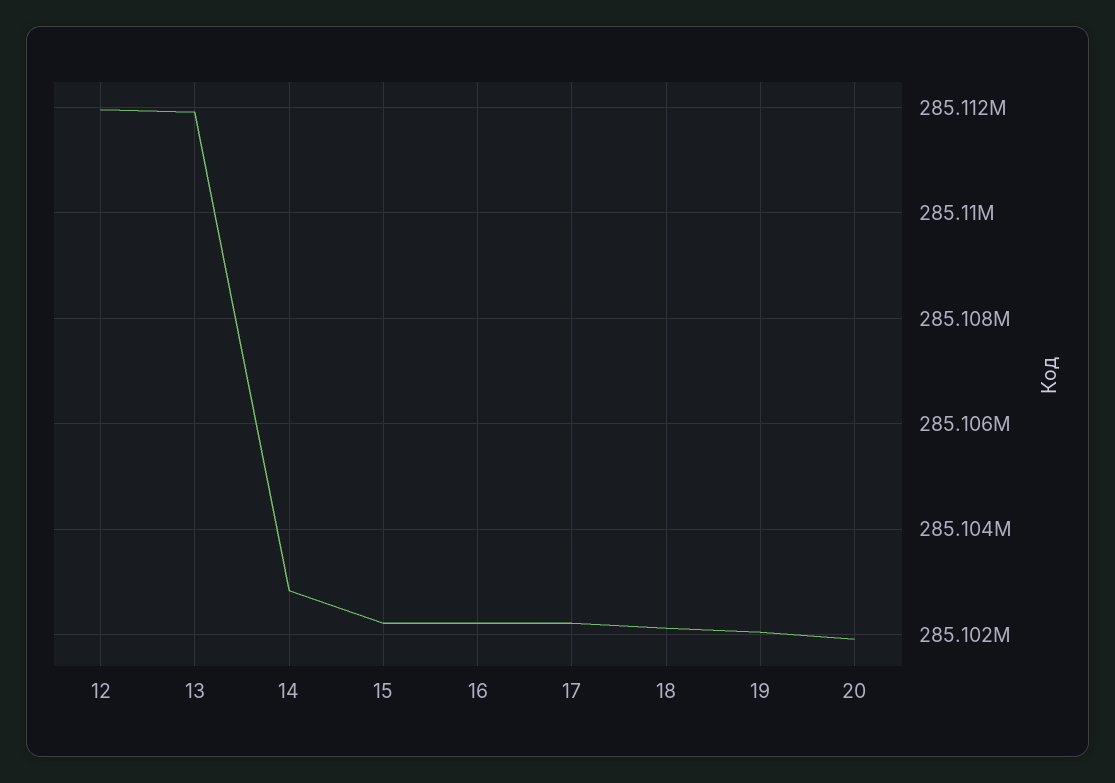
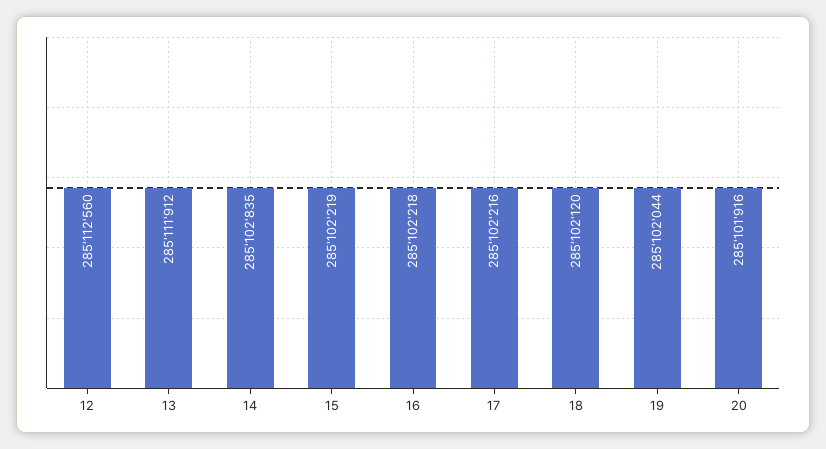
  {
-   "12": 285112000,
+   "12": 285112560,
    "13": 285111912,
    "14": 285102835,
    "15": 285102219,
    "16": 285102218,
    "17": 285102216,
    "18": 285102120,
    "19": 285102044,
    "20": 285101916
  }

